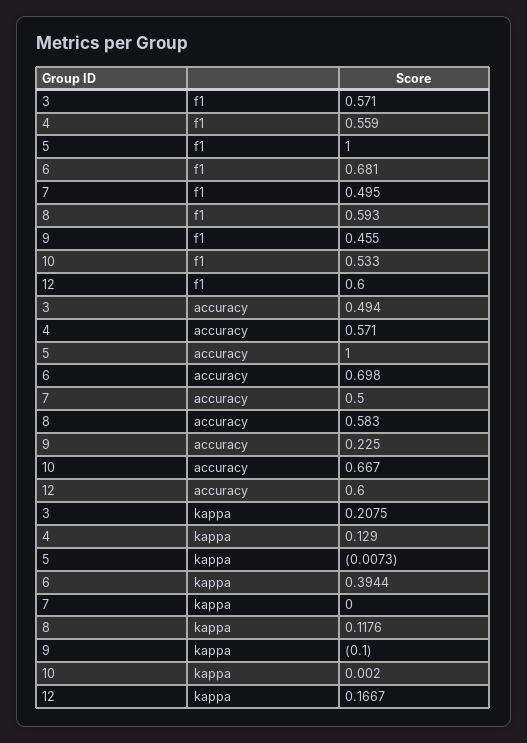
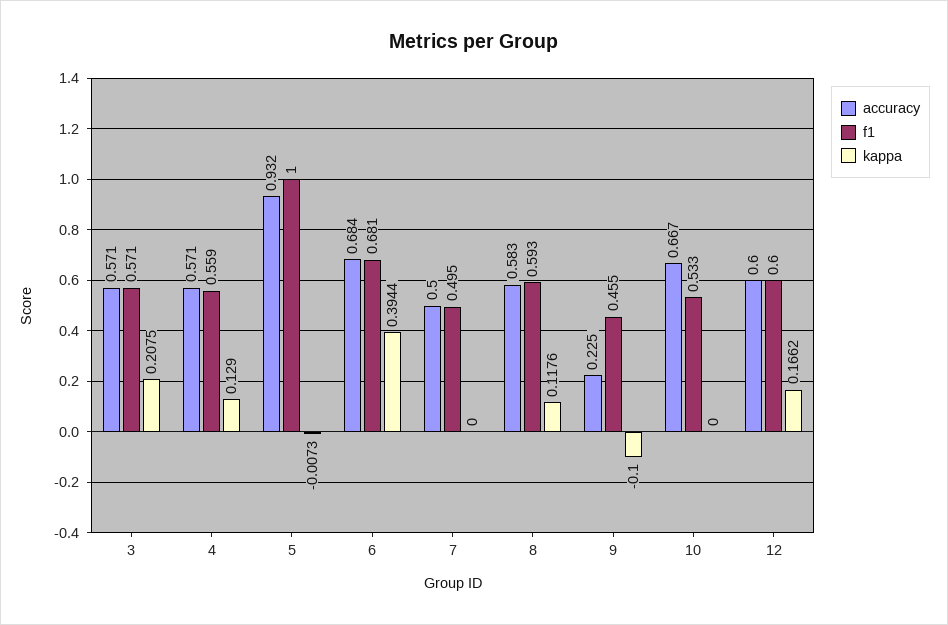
  {
    "f1": {
      "3": 0.571,
      "4": 0.559,
      "5": 1,
      "6": 0.681,
      "7": 0.495,
      "8": 0.593,
      "9": 0.455,
      "10": 0.533,
      "12": 0.6
    },
    "accuracy": {
-     "3": 0.494,
+     "3": 0.571,
      "4": 0.571,
-     "5": 1,
+     "5": 0.932,
-     "6": 0.698,
+     "6": 0.684,
      "7": 0.5,
      "8": 0.583,
      "9": 0.225,
      "10": 0.667,
      "12": 0.6
    },
    "kappa": {
      "3": 0.2075,
      "4": 0.129,
      "5": -0.0073,
      "6": 0.3944,
      "7": 0,
      "8": 0.1176,
      "9": -0.1,
-     "10": 0.002,
+     "10": 0,
-     "12": 0.1667
+     "12": 0.1662
    }
  }

